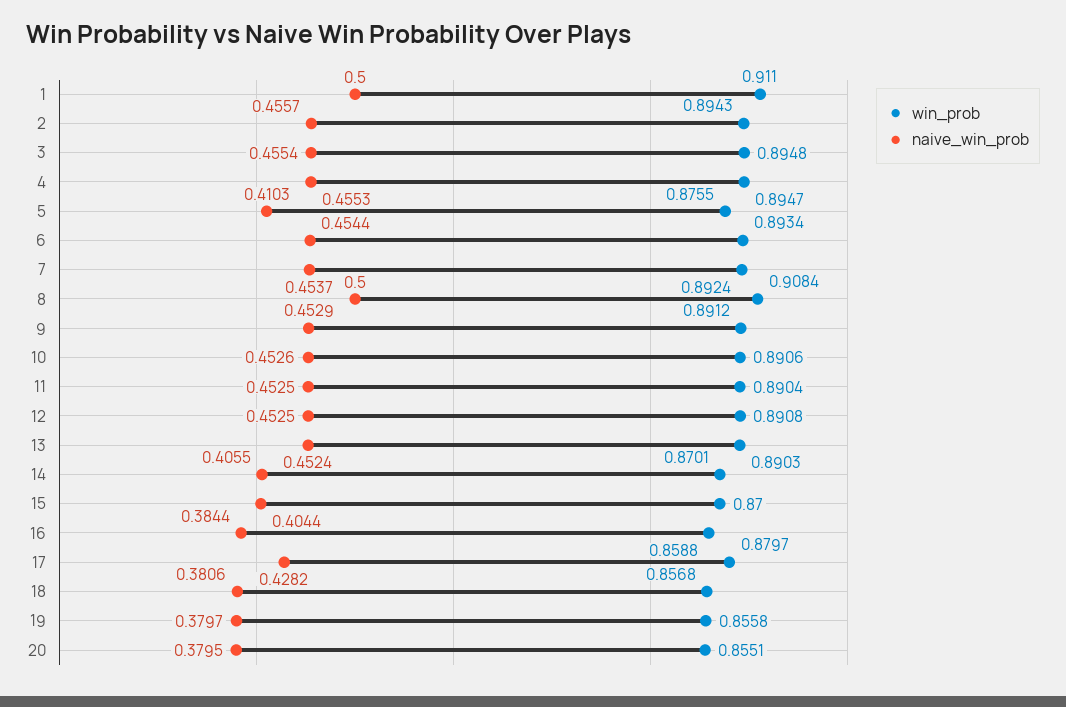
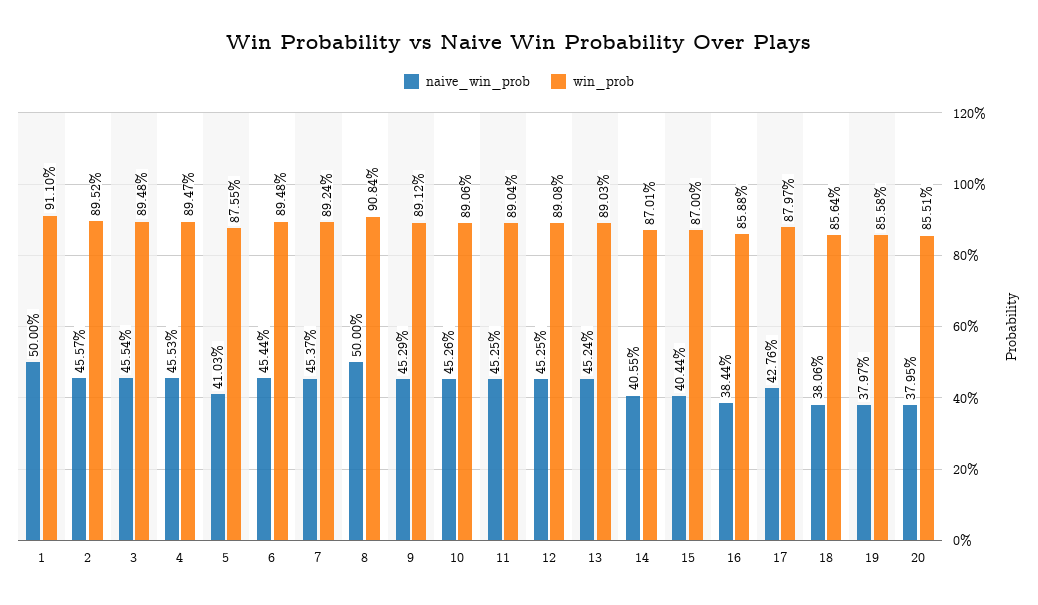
  {
    "win_prob": {
      "1": 0.911,
-     "2": 0.8943,
+     "2": 0.8952,
      "3": 0.8948,
      "4": 0.8947,
      "5": 0.8755,
-     "6": 0.8934,
+     "6": 0.8948,
      "7": 0.8924,
      "8": 0.9084,
      "9": 0.8912,
      "10": 0.8906,
      "11": 0.8904,
      "12": 0.8908,
      "13": 0.8903,
      "14": 0.8701,
      "15": 0.87,
      "16": 0.8588,
      "17": 0.8797,
-     "18": 0.8568,
+     "18": 0.8564,
      "19": 0.8558,
      "20": 0.8551
    },
    "naive_win_prob": {
      "1": 0.5,
      "2": 0.4557,
      "3": 0.4554,
      "4": 0.4553,
      "5": 0.4103,
      "6": 0.4544,
      "7": 0.4537,
      "8": 0.5,
      "9": 0.4529,
      "10": 0.4526,
      "11": 0.4525,
      "12": 0.4525,
      "13": 0.4524,
      "14": 0.4055,
      "15": 0.4044,
      "16": 0.3844,
-     "17": 0.4282,
+     "17": 0.4276,
      "18": 0.3806,
      "19": 0.3797,
      "20": 0.3795
    }
  }

